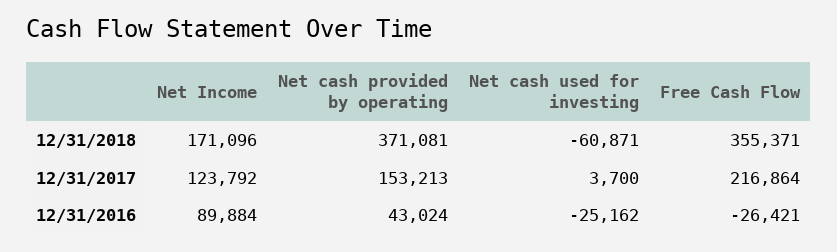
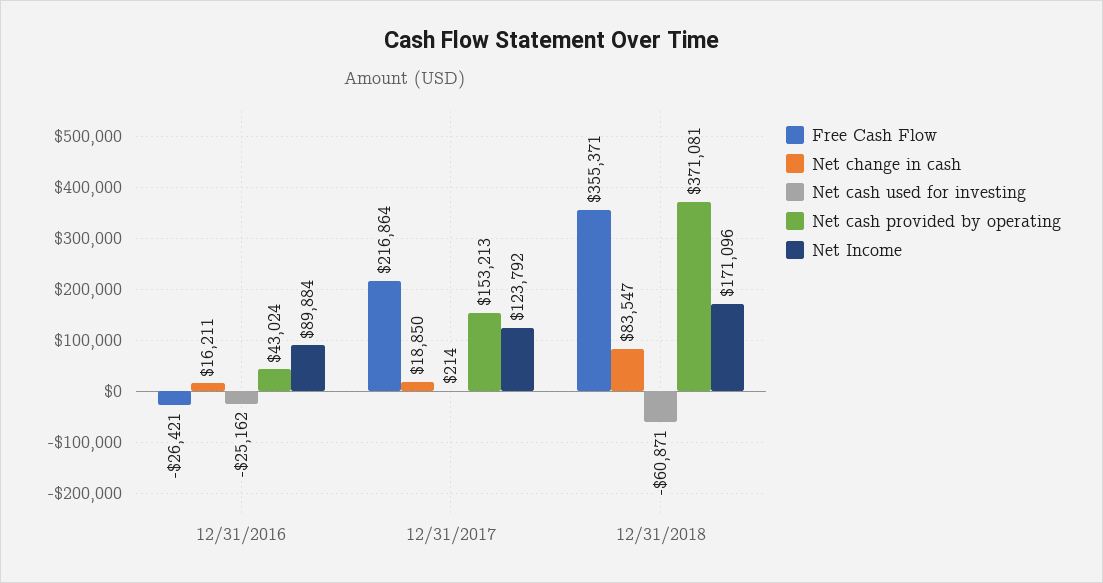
  {
    "Net Income": {
      "12/31/2018": 171096,
      "12/31/2017": 123792,
      "12/31/2016": 89884
    },
    "Net cash provided by operating": {
      "12/31/2018": 371081,
      "12/31/2017": 153213,
      "12/31/2016": 43024
    },
    "Net cash used for investing": {
      "12/31/2018": -60871,
-     "12/31/2017": 3700,
+     "12/31/2017": 214,
      "12/31/2016": -25162
    },
    "Free Cash Flow": {
      "12/31/2018": 355371,
      "12/31/2017": 216864,
      "12/31/2016": -26421
-   }
+   },
+   "Net change in cash": {
+     "12/31/2016": 16211,
+     "12/31/2017": 18850,
+     "12/31/2018": 83547
+   }
  }

